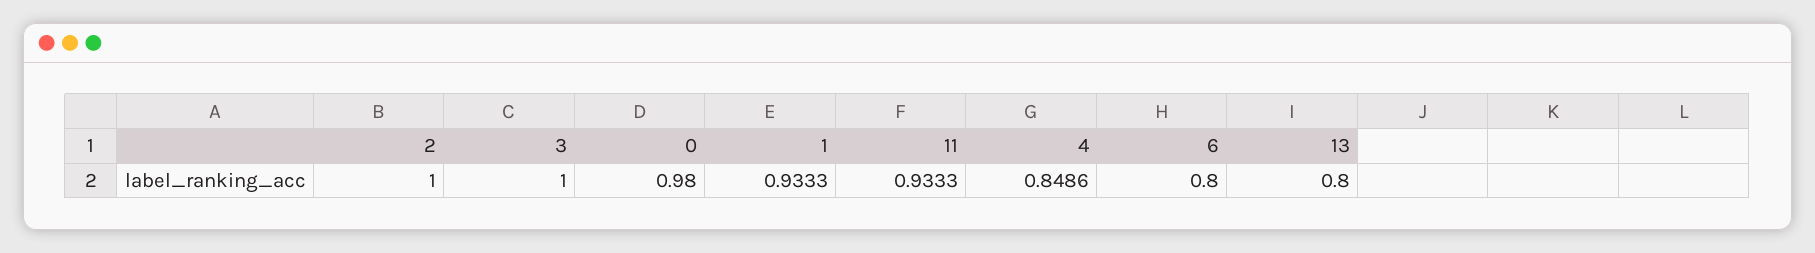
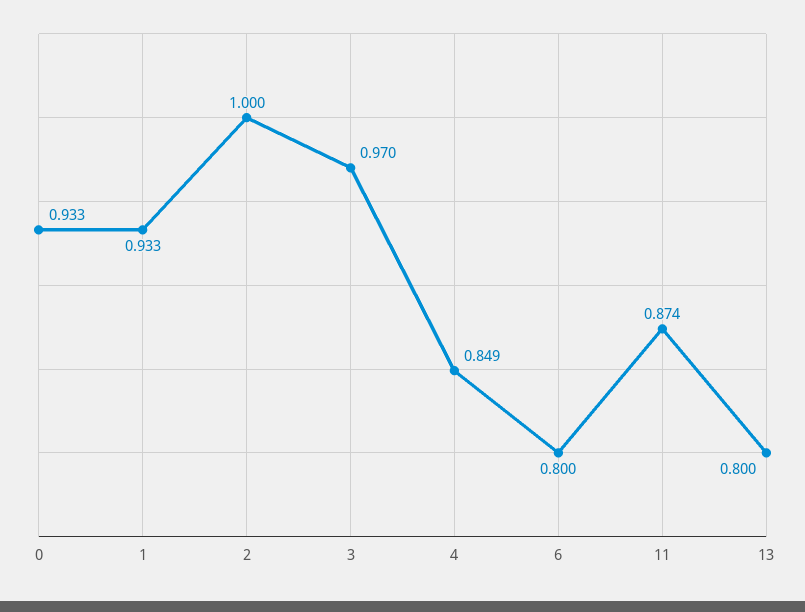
  {
    "2": 1,
-   "3": 1,
+   "3": 0.97,
-   "0": 0.98,
+   "0": 0.933,
    "1": 0.9333,
-   "11": 0.9333,
+   "11": 0.874,
    "4": 0.8486,
    "6": 0.8,
    "13": 0.8
  }

